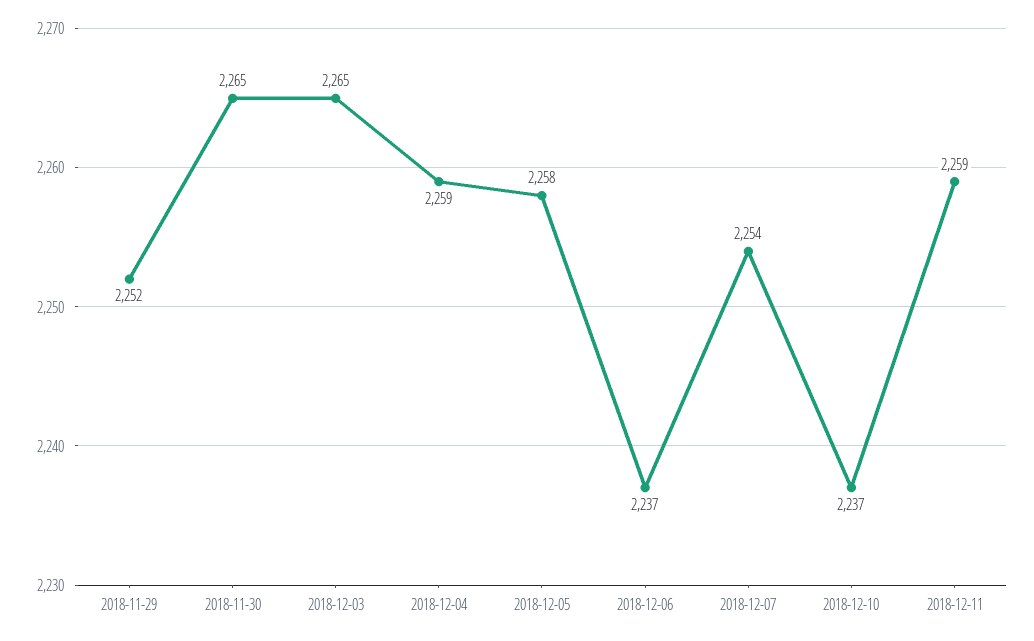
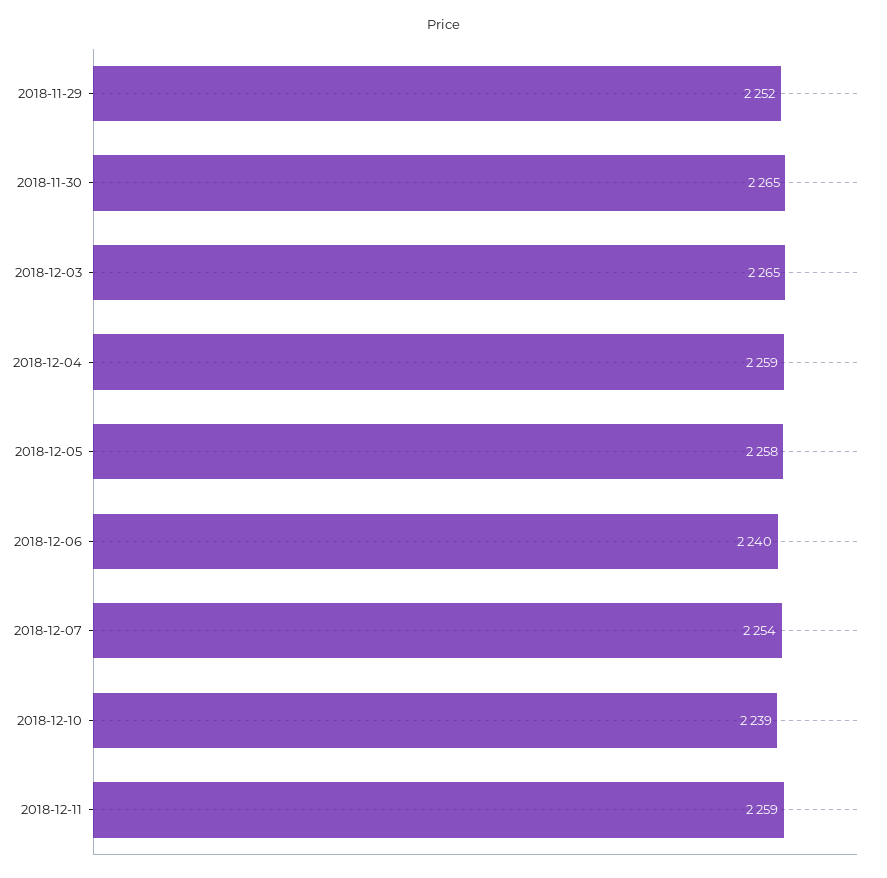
  {
    "2018-11-29": 2252,
    "2018-11-30": 2265,
    "2018-12-03": 2265,
    "2018-12-04": 2259,
    "2018-12-05": 2258,
-   "2018-12-06": 2237,
+   "2018-12-06": 2240,
    "2018-12-07": 2254,
-   "2018-12-10": 2237,
+   "2018-12-10": 2239,
    "2018-12-11": 2259
  }

